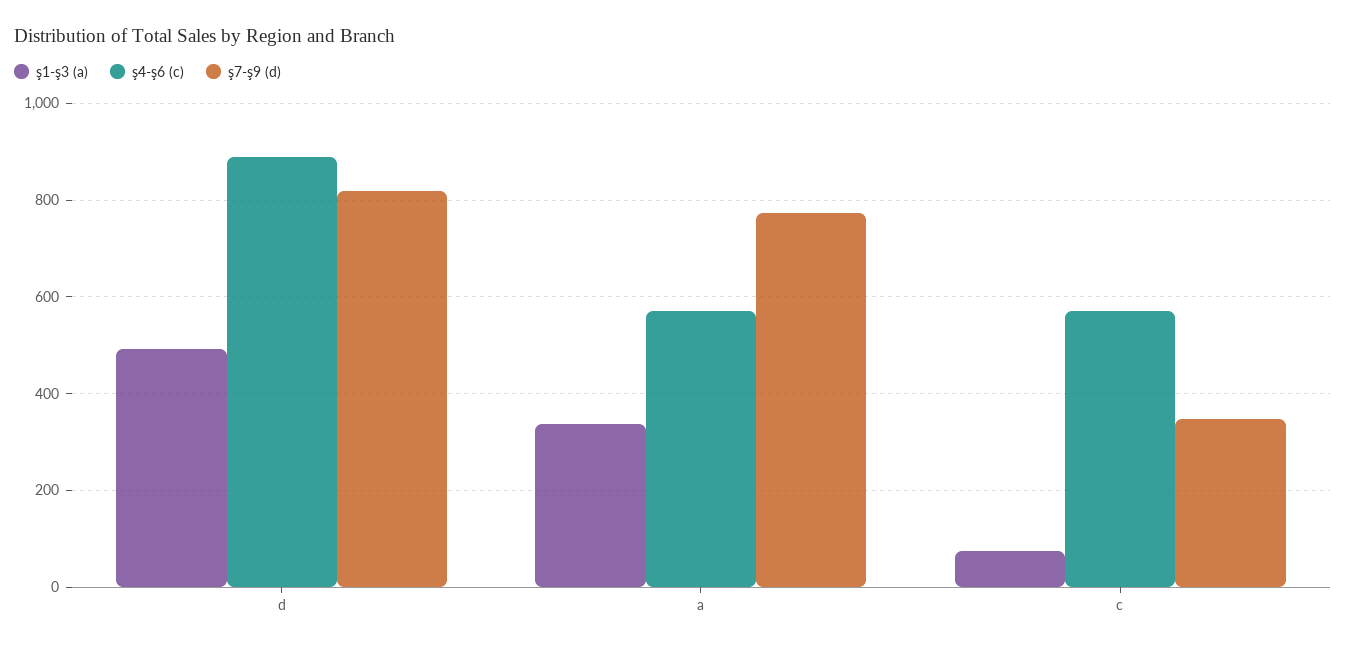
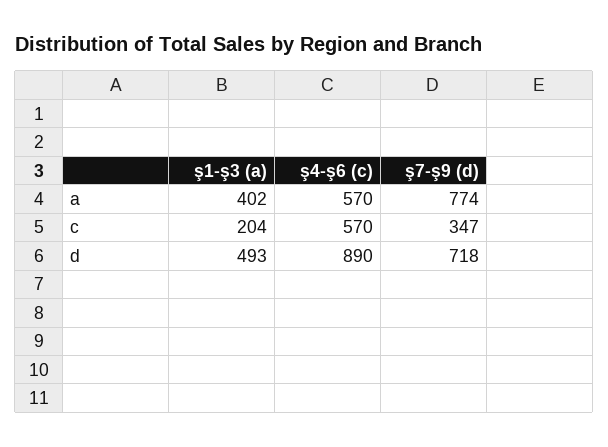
  {
    "ş1-ş3 (a)": {
      "d": 493,
-     "a": 340,
+     "a": 402,
-     "c": 80
+     "c": 204
    },
    "ş4-ş6 (c)": {
      "d": 890,
      "a": 570,
      "c": 570
    },
    "ş7-ş9 (d)": {
-     "d": 820,
+     "d": 718,
      "a": 774,
      "c": 347
    }
  }

